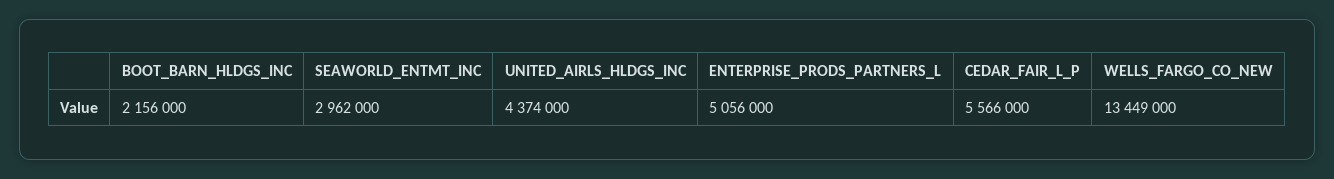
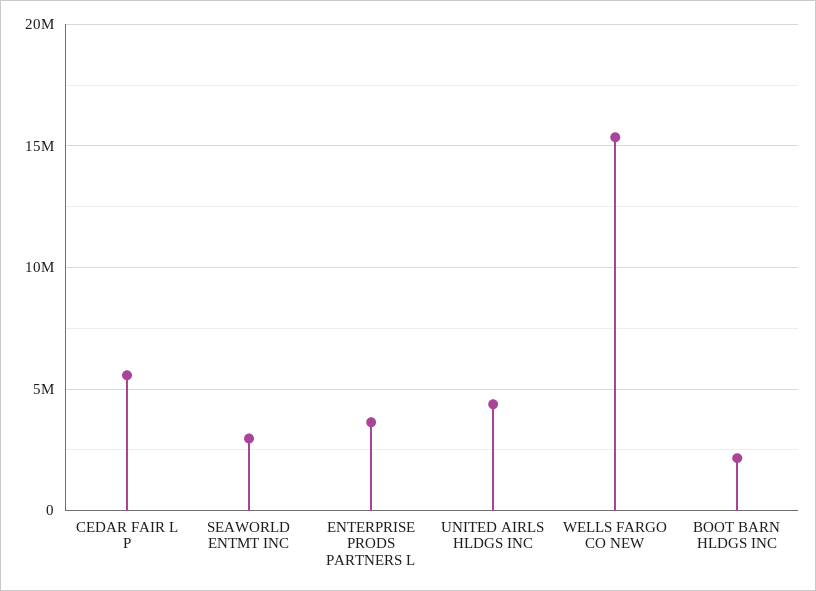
  {
    "BOOT_BARN_HLDGS_INC": 2156000,
    "SEAWORLD_ENTMT_INC": 2962000,
    "UNITED_AIRLS_HLDGS_INC": 4374000,
-   "ENTERPRISE_PRODS_PARTNERS_L": 5056000,
+   "ENTERPRISE_PRODS_PARTNERS_L": 3500000,
    "CEDAR_FAIR_L_P": 5566000,
-   "WELLS_FARGO_CO_NEW": 13449000
+   "WELLS_FARGO_CO_NEW": 15500000
  }

